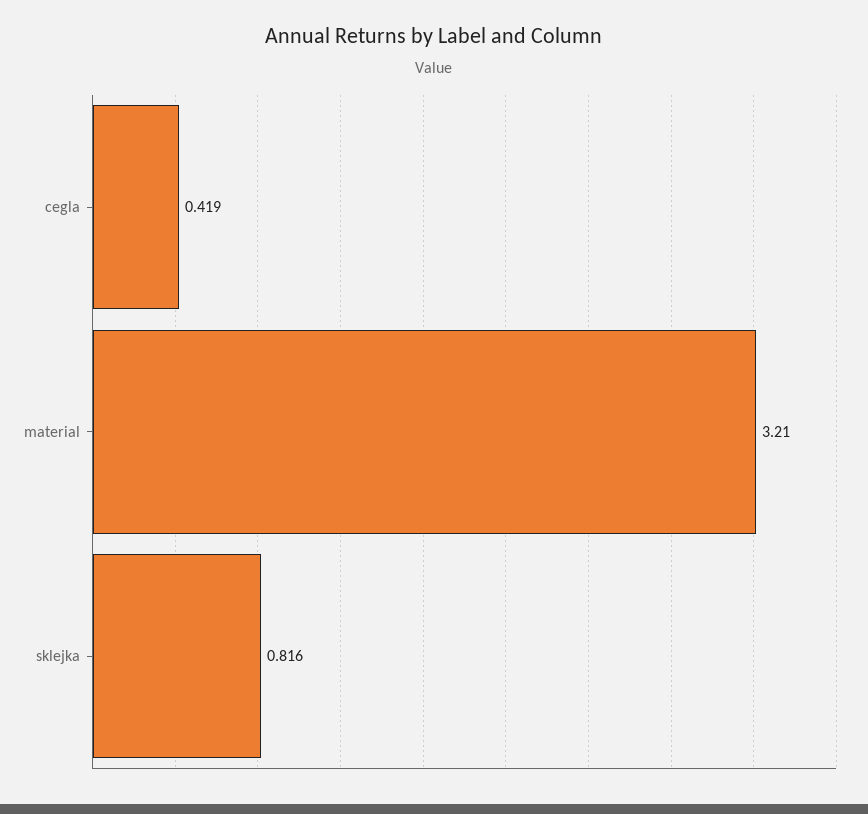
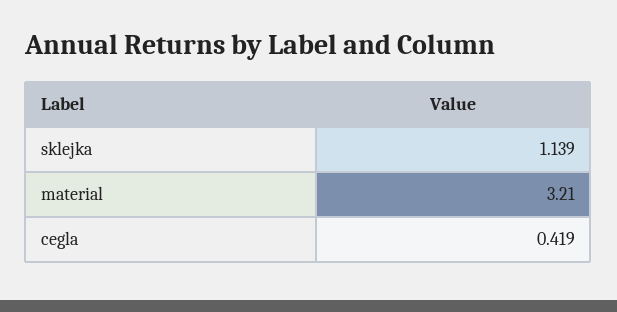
  {
    "cegla": 0.419,
    "material": 3.21,
-   "sklejka": 0.816
+   "sklejka": 1.139
  }

